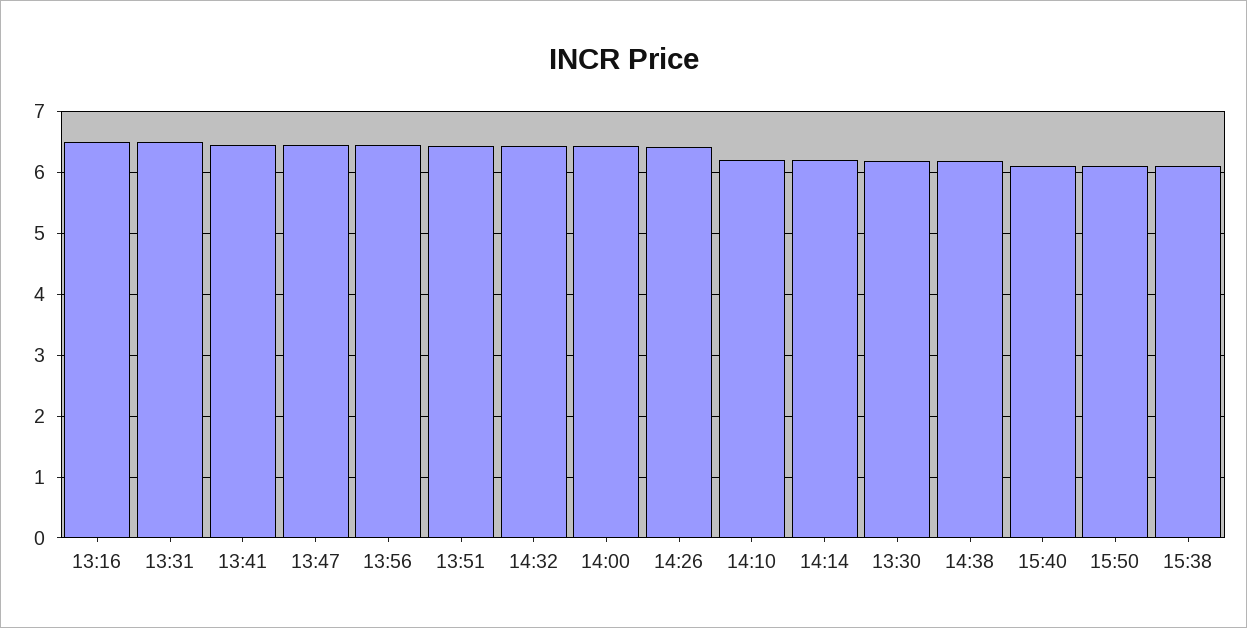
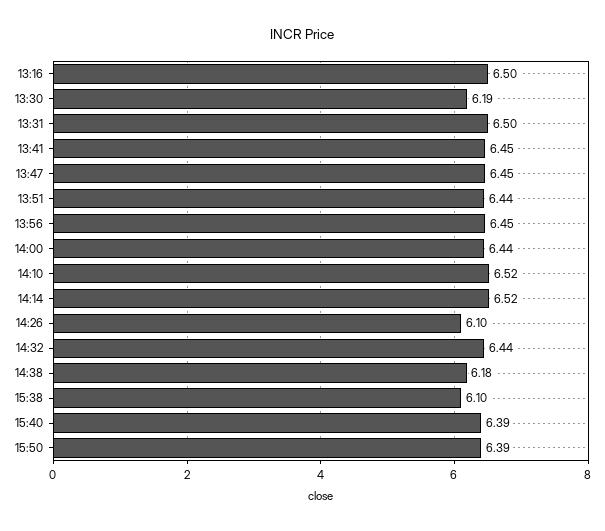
  {
    "13:16": 6.5,
    "13:31": 6.5,
    "13:41": 6.45,
    "13:47": 6.45,
    "13:56": 6.45,
    "13:51": 6.44,
    "14:32": 6.44,
    "14:00": 6.44,
-   "14:26": 6.4,
+   "14:26": 6.1,
-   "14:10": 6.2,
+   "14:10": 6.52,
-   "14:14": 6.2,
+   "14:14": 6.52,
    "13:30": 6.19,
    "14:38": 6.18,
-   "15:40": 6.1,
+   "15:40": 6.39,
-   "15:50": 6.1,
+   "15:50": 6.39,
    "15:38": 6.1
  }

